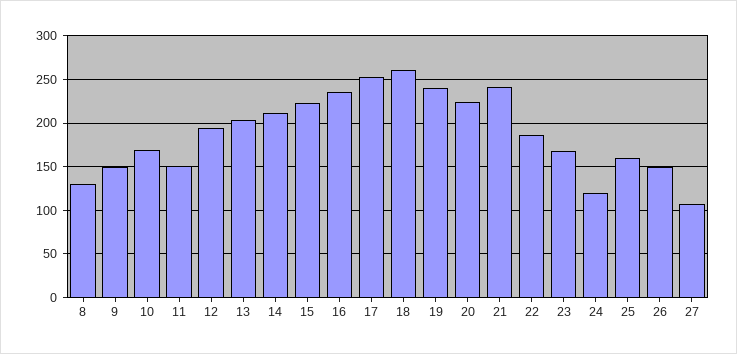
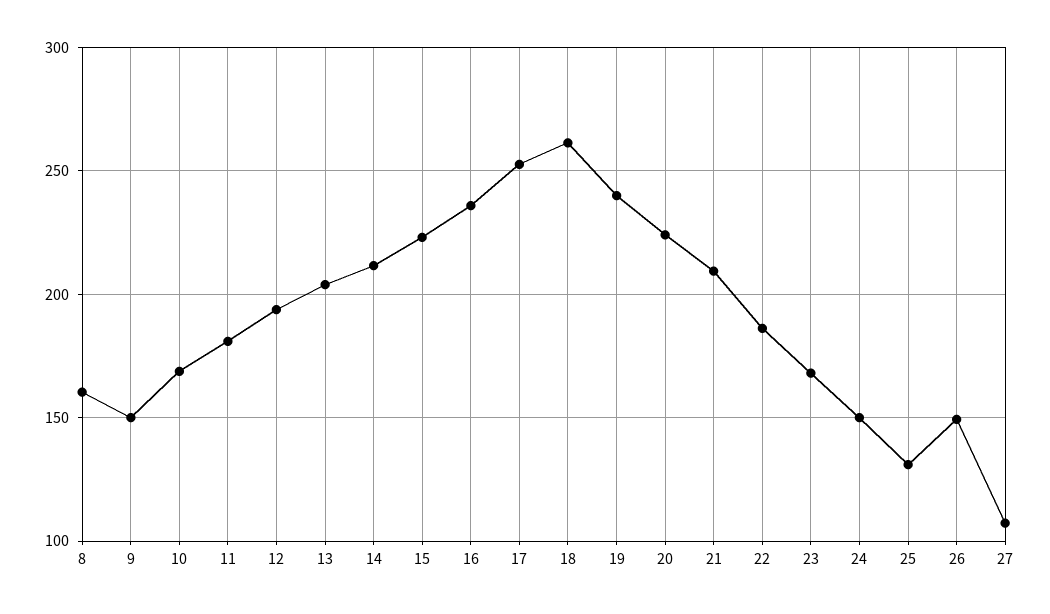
  {
-   "8": 130,
+   "8": 160,
    "9": 150,
    "10": 170,
-   "11": 150,
+   "11": 180,
    "12": 195,
    "13": 205,
    "14": 210,
    "15": 225,
    "16": 235,
    "17": 255,
    "18": 260,
    "19": 240,
    "20": 225,
-   "21": 240,
+   "21": 210,
    "22": 185,
    "23": 170,
-   "24": 120,
+   "24": 150,
-   "25": 160,
+   "25": 130,
    "26": 150,
    "27": 105
  }

